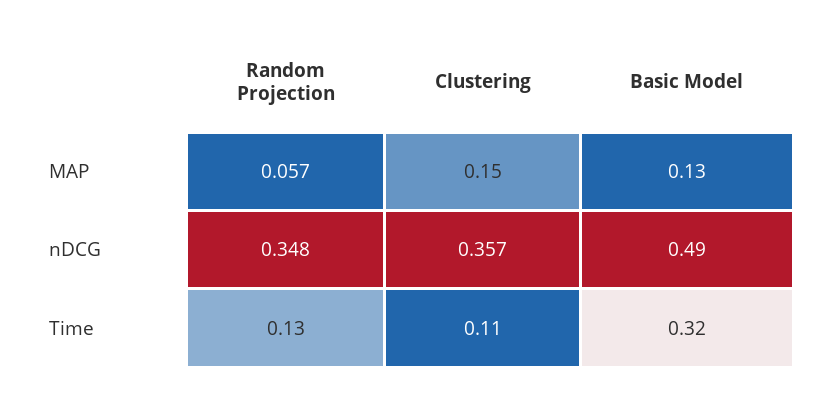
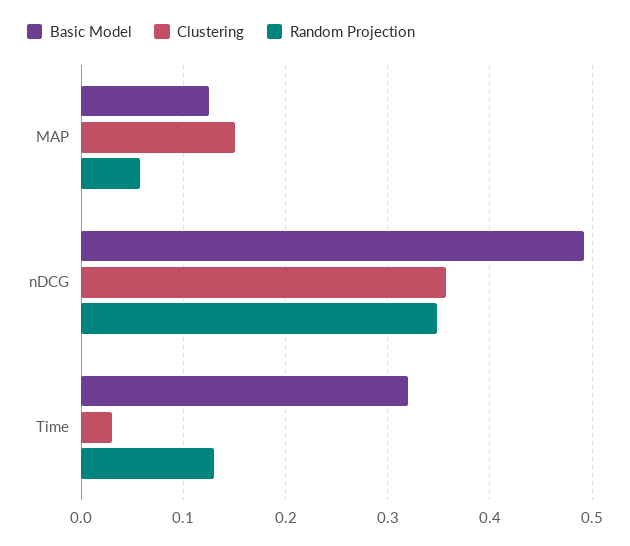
  {
    "Random Projection": {
      "MAP": 0.057,
      "nDCG": 0.348,
      "Time": 0.13
    },
    "Clustering": {
      "MAP": 0.15,
      "nDCG": 0.357,
-     "Time": 0.11
+     "Time": 0.03
    },
    "Basic Model": {
      "MAP": 0.13,
      "nDCG": 0.49,
      "Time": 0.32
    }
  }

